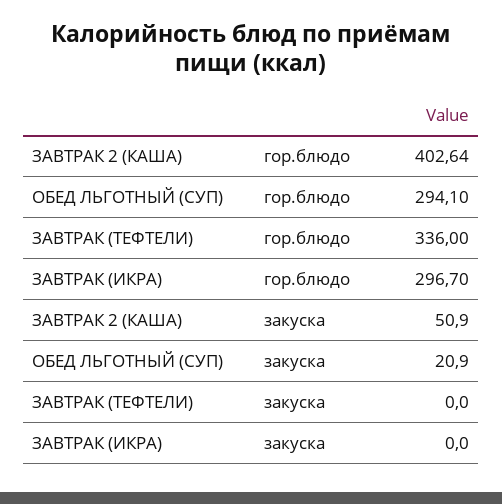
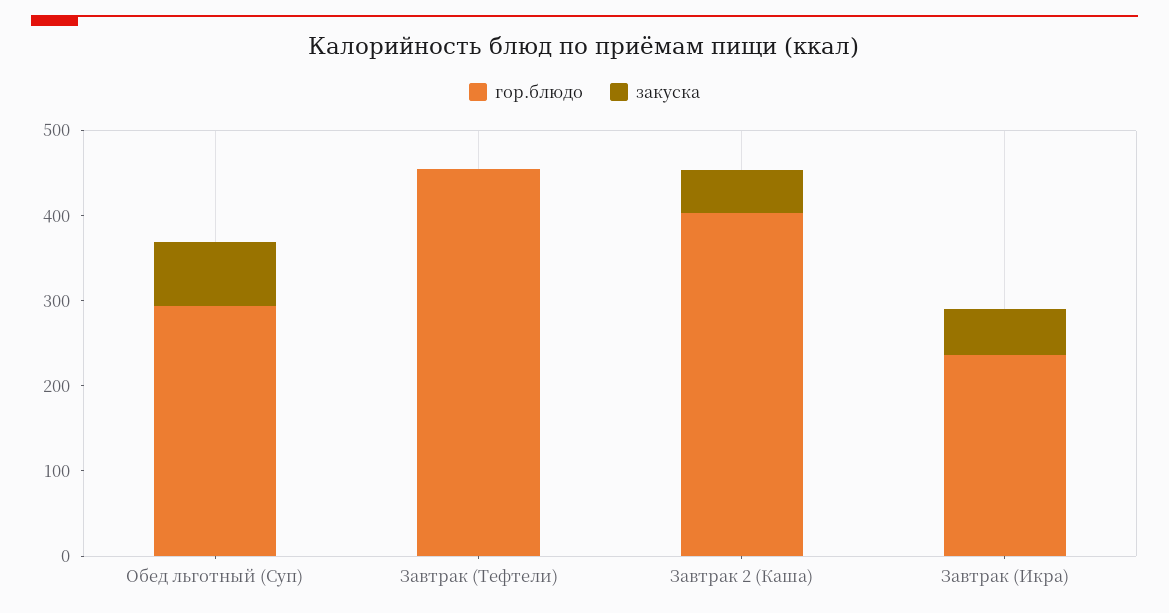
  {
    "гор.блюдо": {
      "ЗАВТРАК 2 (КАША)": 402.64,
      "ОБЕД ЛЬГОТНЫЙ (СУП)": 294.1,
-     "ЗАВТРАК (ТЕФТЕЛИ)": 336,
+     "ЗАВТРАК (ТЕФТЕЛИ)": 460,
-     "ЗАВТРАК (ИКРА)": 296.7
+     "ЗАВТРАК (ИКРА)": 240
    },
    "закуска": {
      "ЗАВТРАК 2 (КАША)": 50.9,
-     "ОБЕД ЛЬГОТНЫЙ (СУП)": 20.9,
+     "ОБЕД ЛЬГОТНЫЙ (СУП)": 80,
      "ЗАВТРАК (ТЕФТЕЛИ)": 0,
-     "ЗАВТРАК (ИКРА)": 0
+     "ЗАВТРАК (ИКРА)": 60
    }
  }

